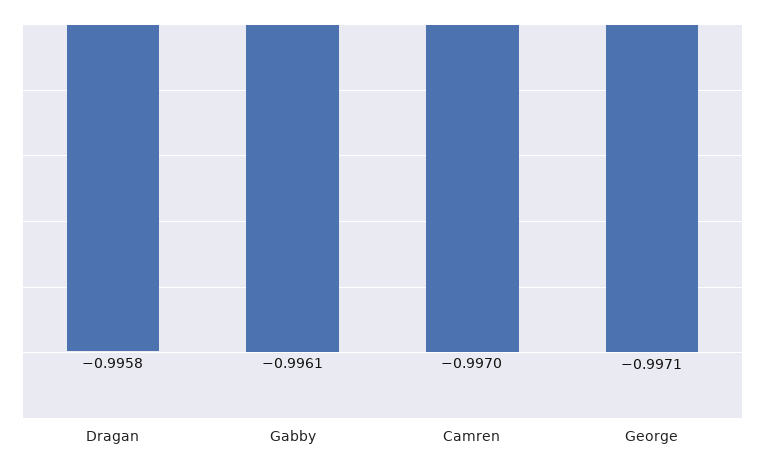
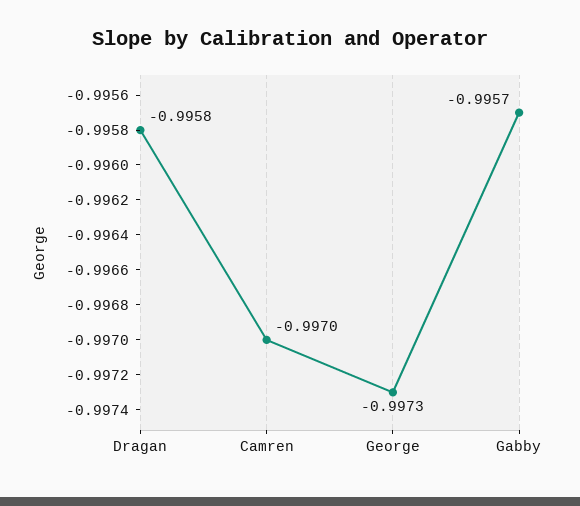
  {
    "Dragan": -0.9958,
-   "Gabby": -0.9961,
+   "Gabby": -0.9957,
    "Camren": -0.997,
-   "George": -0.9971
+   "George": -0.9973
  }

